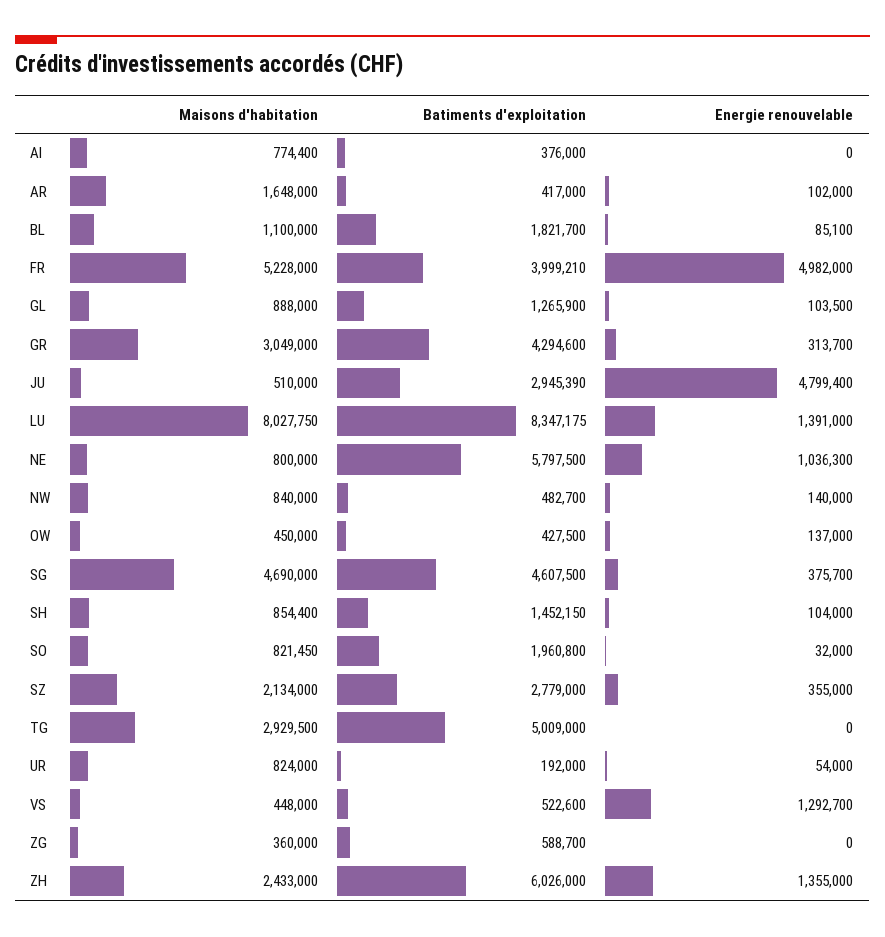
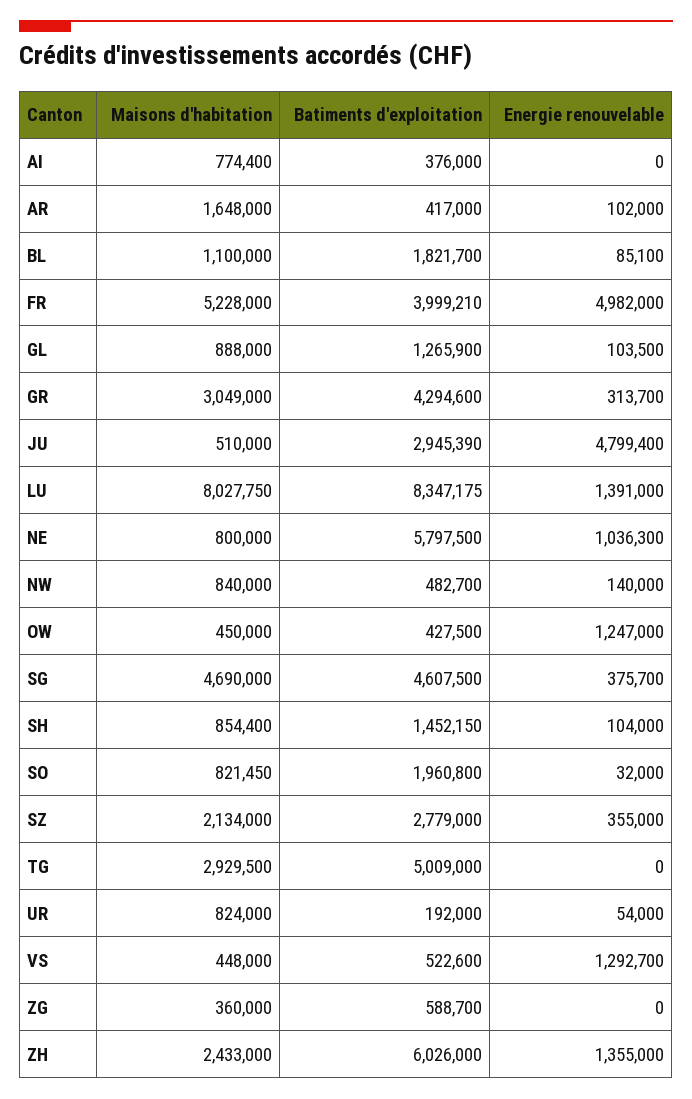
  {
    "Maisons d'habitation": {
      "AI": 774400,
      "AR": 1648000,
      "BL": 1100000,
      "FR": 5228000,
      "GL": 888000,
      "GR": 3049000,
      "JU": 510000,
      "LU": 8027750,
      "NE": 800000,
      "NW": 840000,
      "OW": 450000,
      "SG": 4690000,
      "SH": 854400,
      "SO": 821450,
      "SZ": 2134000,
      "TG": 2929500,
      "UR": 824000,
      "VS": 448000,
      "ZG": 360000,
      "ZH": 2433000
    },
    "Batiments d'exploitation": {
      "AI": 376000,
      "AR": 417000,
      "BL": 1821700,
      "FR": 3999210,
      "GL": 1265900,
      "GR": 4294600,
      "JU": 2945390,
      "LU": 8347175,
      "NE": 5797500,
      "NW": 482700,
      "OW": 427500,
      "SG": 4607500,
      "SH": 1452150,
      "SO": 1960800,
      "SZ": 2779000,
      "TG": 5009000,
      "UR": 192000,
      "VS": 522600,
      "ZG": 588700,
      "ZH": 6026000
    },
    "Energie renouvelable": {
      "AI": 0,
      "AR": 102000,
      "BL": 85100,
      "FR": 4982000,
      "GL": 103500,
      "GR": 313700,
      "JU": 4799400,
      "LU": 1391000,
      "NE": 1036300,
      "NW": 140000,
-     "OW": 137000,
+     "OW": 1247000,
      "SG": 375700,
      "SH": 104000,
      "SO": 32000,
      "SZ": 355000,
      "TG": 0,
      "UR": 54000,
      "VS": 1292700,
      "ZG": 0,
      "ZH": 1355000
    }
  }

